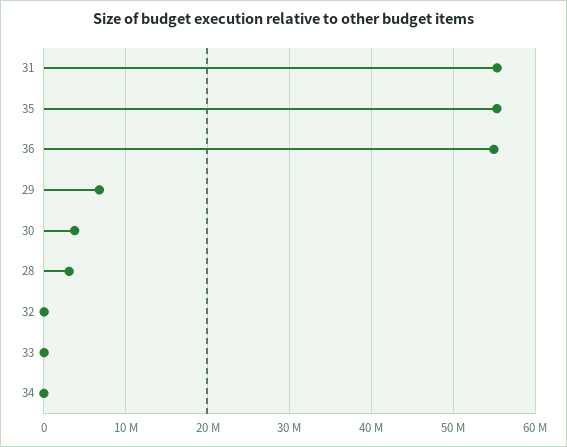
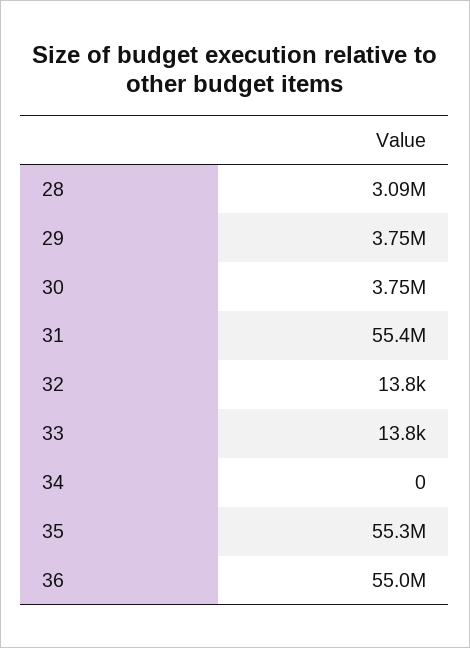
  {
    "31": 55400000,
    "35": 55300000,
    "36": 55000000,
-   "29": 7000000,
+   "29": 3750000,
    "30": 3750000,
    "28": 3090000,
    "32": 13800,
    "33": 13800,
    "34": 0
  }

